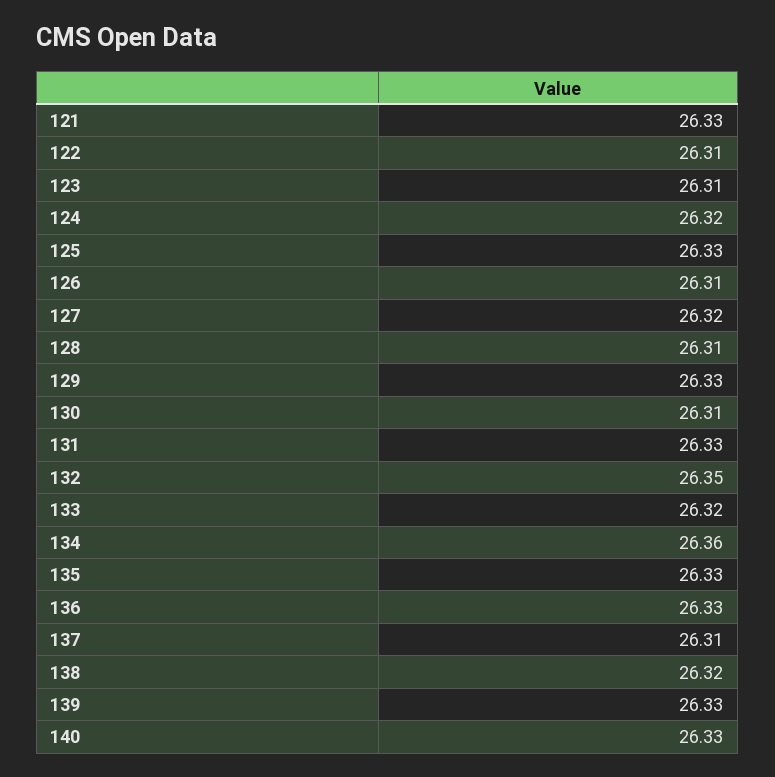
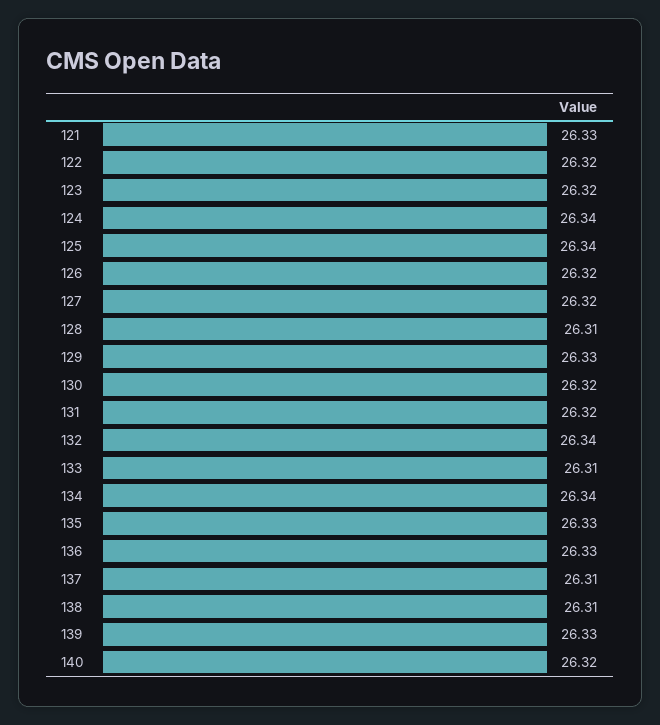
  {
    "121": 26.33,
-   "122": 26.31,
+   "122": 26.32,
-   "123": 26.31,
+   "123": 26.32,
-   "124": 26.32,
+   "124": 26.34,
-   "125": 26.33,
+   "125": 26.34,
-   "126": 26.31,
+   "126": 26.32,
    "127": 26.32,
    "128": 26.31,
    "129": 26.33,
-   "130": 26.31,
+   "130": 26.32,
-   "131": 26.33,
+   "131": 26.32,
-   "132": 26.35,
+   "132": 26.34,
-   "133": 26.32,
+   "133": 26.31,
-   "134": 26.36,
+   "134": 26.34,
    "135": 26.33,
    "136": 26.33,
    "137": 26.31,
-   "138": 26.32,
+   "138": 26.31,
    "139": 26.33,
-   "140": 26.33
+   "140": 26.32
  }

